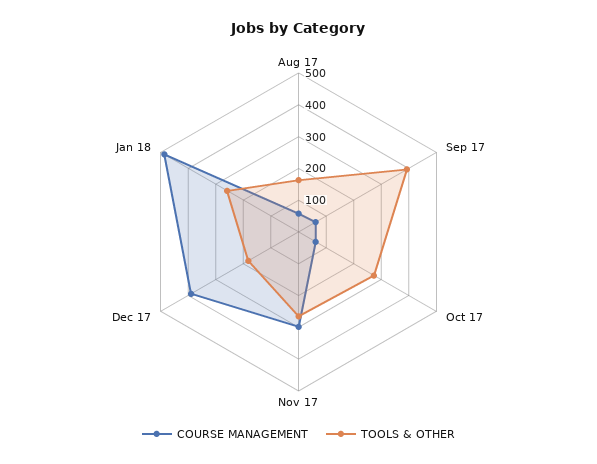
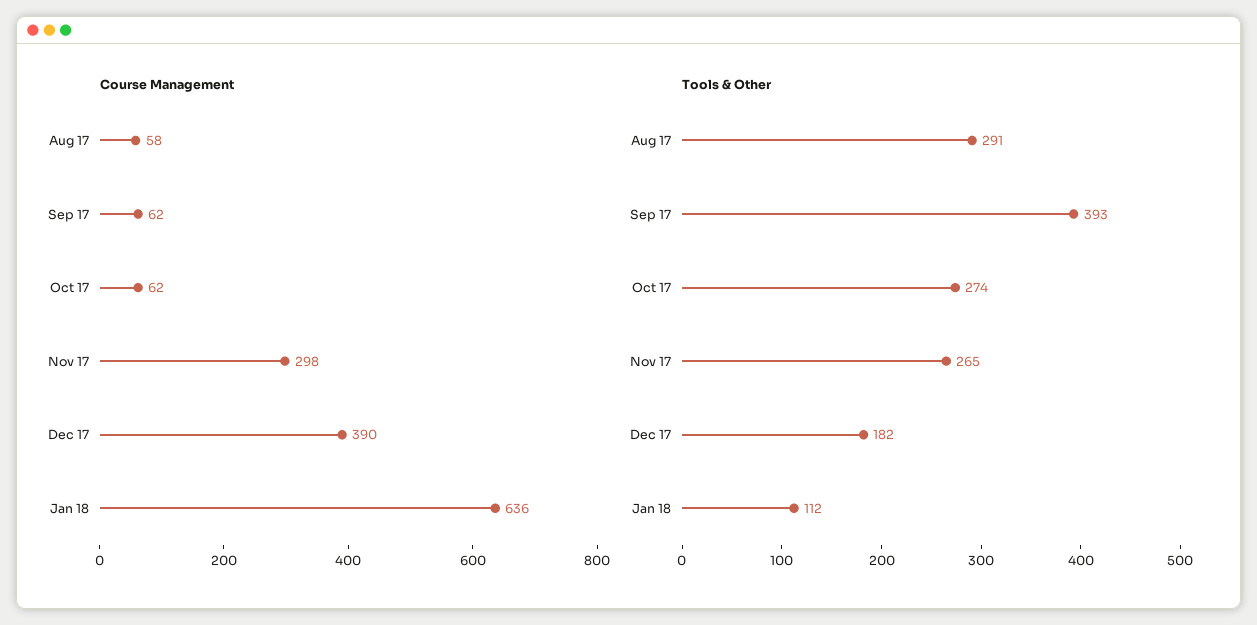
  {
    "COURSE MANAGEMENT": {
      "Aug 17": 58,
      "Sep 17": 62,
      "Oct 17": 62,
      "Nov 17": 298,
      "Dec 17": 390,
-     "Jan 18": 500
+     "Jan 18": 636
    },
    "TOOLS & OTHER": {
-     "Aug 17": 150,
+     "Aug 17": 291,
      "Sep 17": 393,
      "Oct 17": 274,
      "Nov 17": 265,
      "Dec 17": 182,
-     "Jan 18": 250
+     "Jan 18": 112
    }
  }

